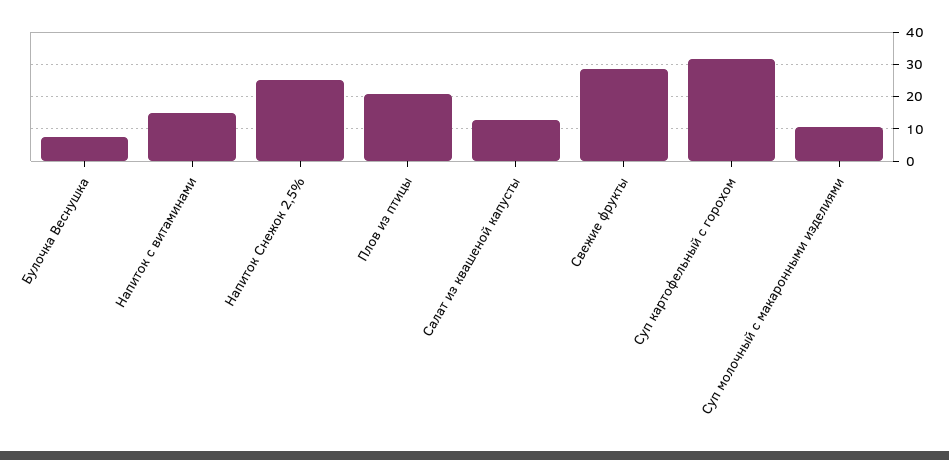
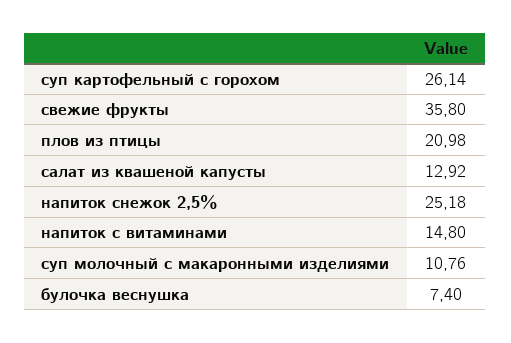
  {
    "Булочка Веснушка": 7.4,
    "Напиток с витаминами": 14.8,
    "Напиток Снежок 2,5%": 25.18,
    "Плов из птицы": 20.98,
    "Салат из квашеной капусты": 12.92,
-   "Свежие фрукты": 28,
+   "Свежие фрукты": 35.8,
-   "Суп картофельный с горохом": 32,
+   "Суп картофельный с горохом": 26.14,
    "Суп молочный с макаронными изделиями": 10.76
  }

